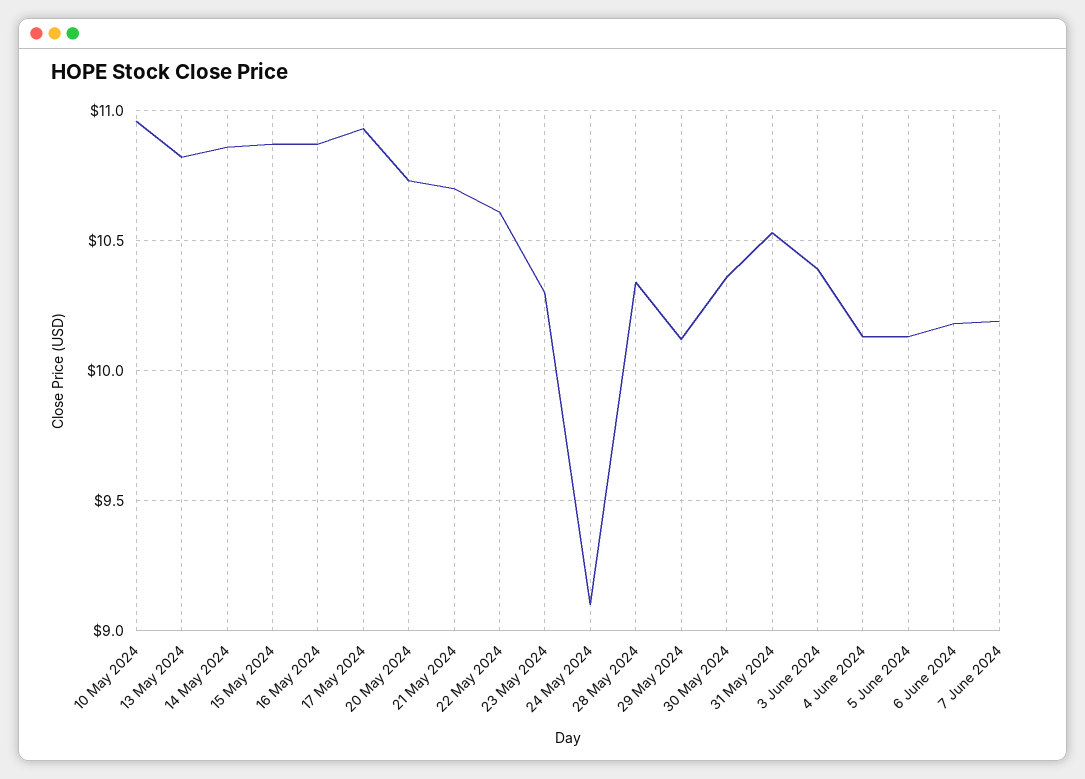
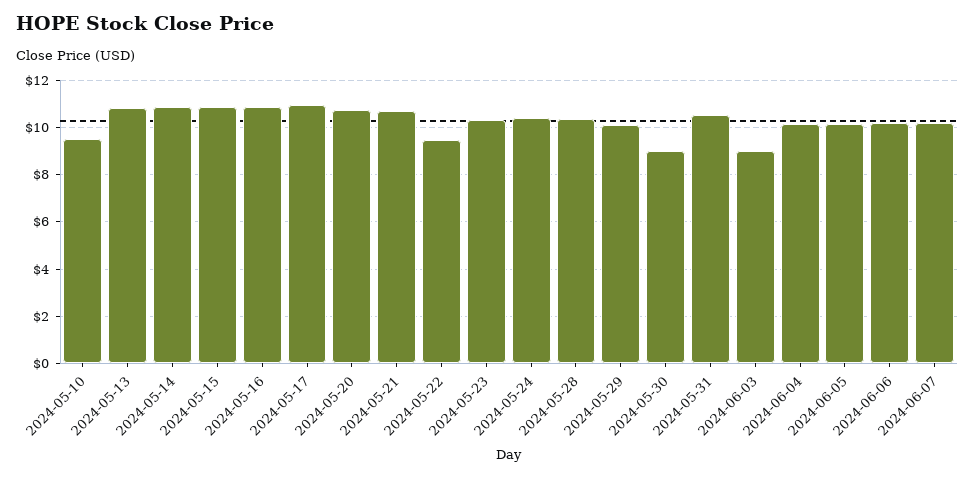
  {
-   "10 May 2024": 10.95,
+   "10 May 2024": 9.5,
    "13 May 2024": 10.8,
    "14 May 2024": 10.85,
    "15 May 2024": 10.85,
    "16 May 2024": 10.85,
    "17 May 2024": 10.95,
    "20 May 2024": 10.75,
    "21 May 2024": 10.7,
-   "22 May 2024": 10.6,
+   "22 May 2024": 9.5,
    "23 May 2024": 10.3,
-   "24 May 2024": 9.1,
+   "24 May 2024": 10.5,
    "28 May 2024": 10.35,
    "29 May 2024": 10.1,
-   "30 May 2024": 10.35,
+   "30 May 2024": 9,
    "31 May 2024": 10.55,
-   "3 June 2024": 10.4,
+   "3 June 2024": 9,
    "4 June 2024": 10.15,
    "5 June 2024": 10.15,
    "6 June 2024": 10.2,
    "7 June 2024": 10.2
  }

